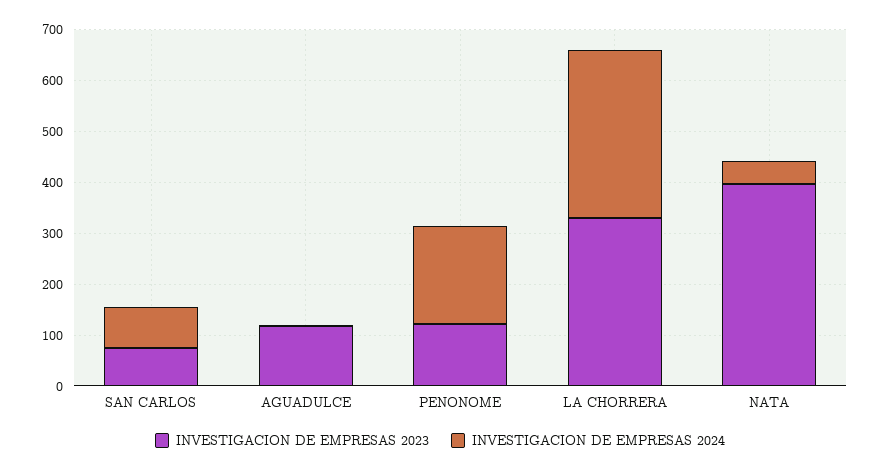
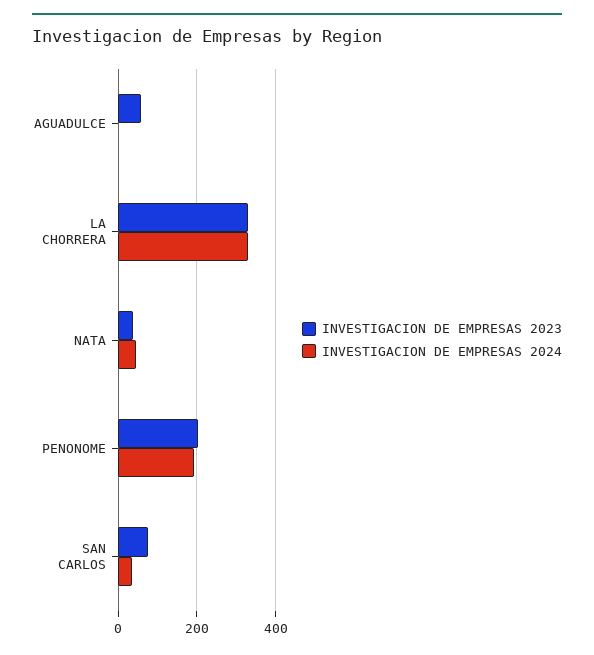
  {
    "INVESTIGACION DE EMPRESAS 2023": {
      "SAN CARLOS": 80,
-     "AGUADULCE": 120,
+     "AGUADULCE": 60,
-     "PENONOME": 120,
+     "PENONOME": 200,
      "LA CHORRERA": 320,
-     "NATA": 400
+     "NATA": 40
    },
    "INVESTIGACION DE EMPRESAS 2024": {
-     "SAN CARLOS": 80,
+     "SAN CARLOS": 40,
      "AGUADULCE": 0,
      "PENONOME": 200,
      "LA CHORRERA": 340,
      "NATA": 40
    }
  }

